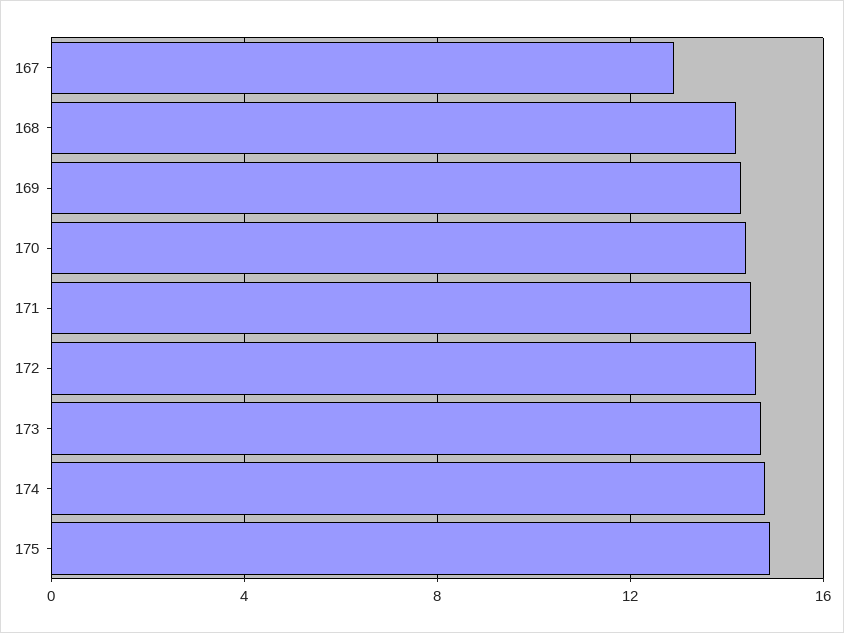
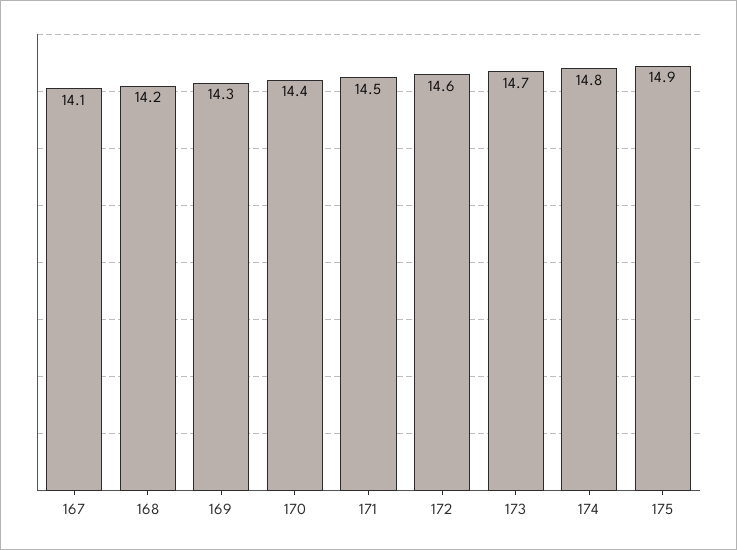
  {
-   "167": 13,
+   "167": 14.1,
    "168": 14.2,
    "169": 14.3,
    "170": 14.4,
    "171": 14.5,
    "172": 14.6,
    "173": 14.7,
    "174": 14.8,
    "175": 14.9
  }

